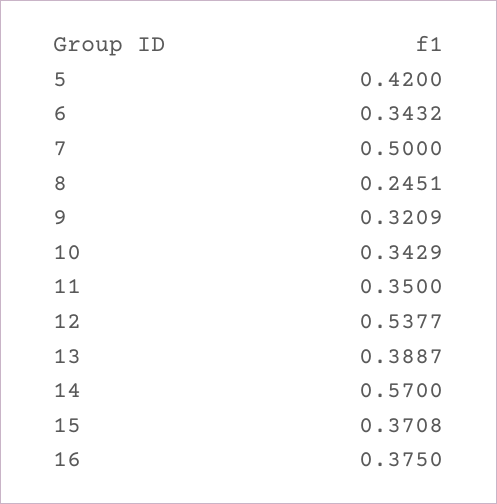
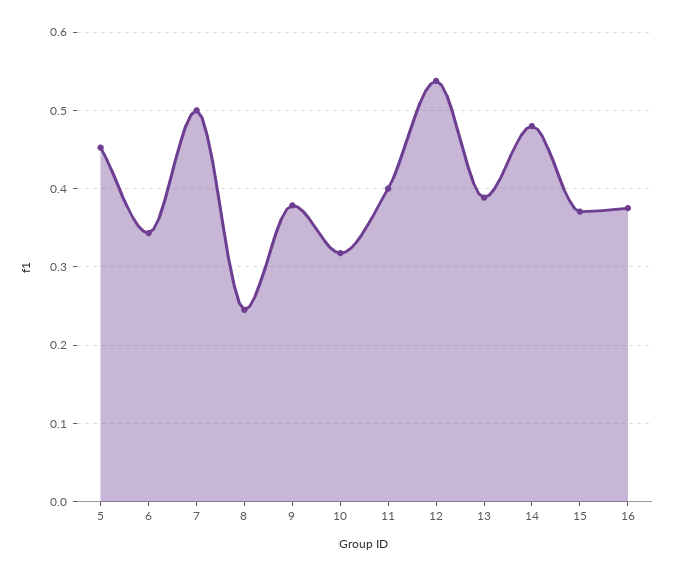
  {
-   "5": 0.42,
+   "5": 0.45,
    "6": 0.3432,
    "7": 0.5,
    "8": 0.2451,
-   "9": 0.3209,
+   "9": 0.38,
-   "10": 0.3429,
+   "10": 0.32,
-   "11": 0.35,
+   "11": 0.4,
    "12": 0.5377,
    "13": 0.3887,
-   "14": 0.57,
+   "14": 0.48,
    "15": 0.3708,
    "16": 0.375
  }

